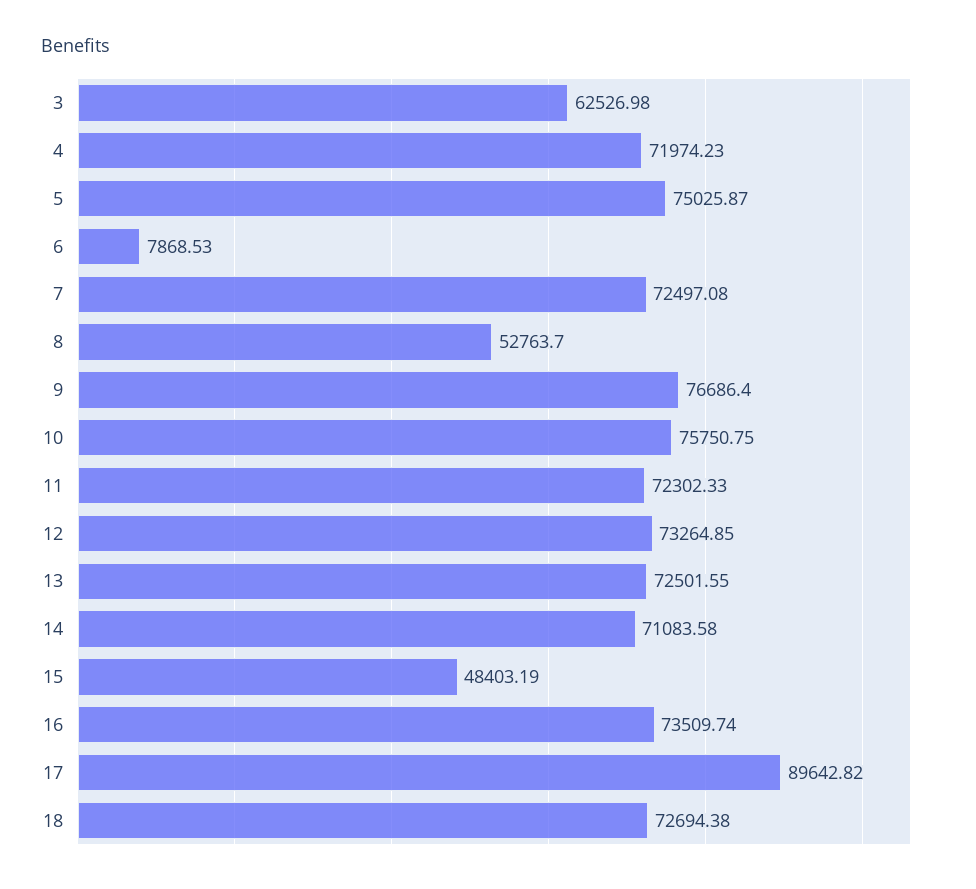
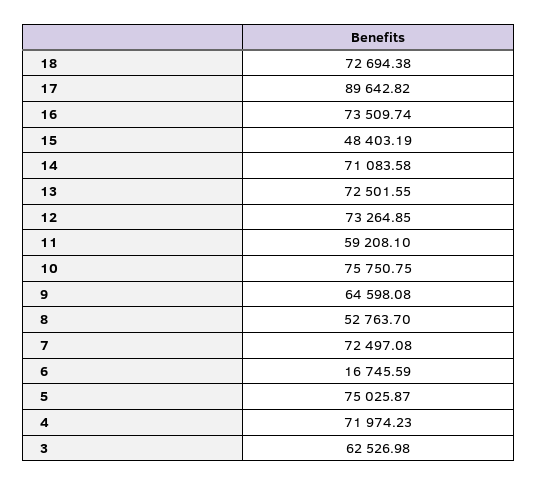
  {
    "3": 62526.98,
    "4": 71974.23,
    "5": 75025.87,
-   "6": 7868.53,
+   "6": 16745.59,
    "7": 72497.08,
    "8": 52763.7,
-   "9": 76686.4,
+   "9": 64598.08,
    "10": 75750.75,
-   "11": 72302.33,
+   "11": 59208.1,
    "12": 73264.85,
    "13": 72501.55,
    "14": 71083.58,
    "15": 48403.19,
    "16": 73509.74,
    "17": 89642.82,
    "18": 72694.38
  }

